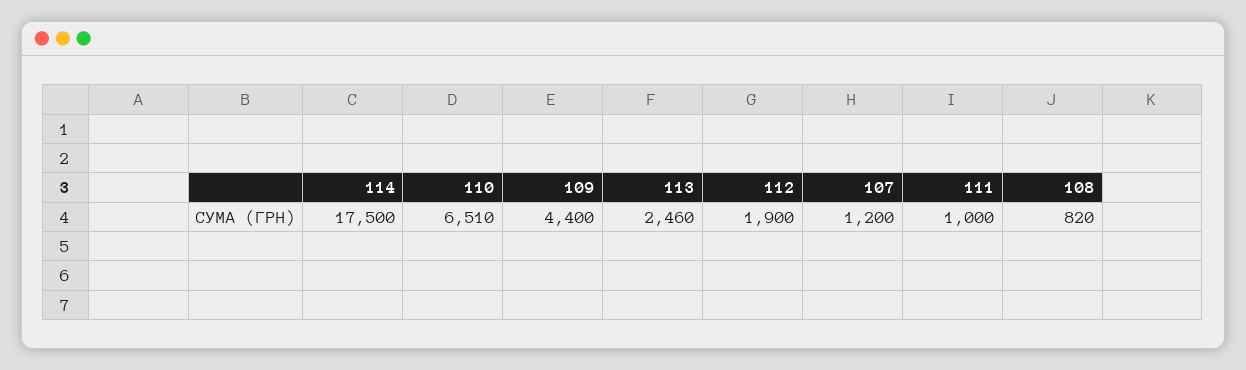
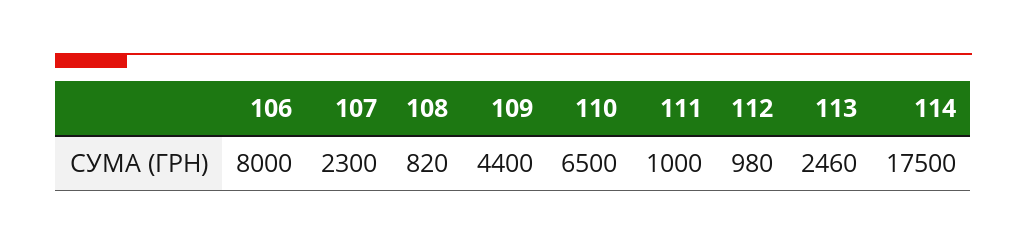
  {
    "114": 17500,
-   "110": 6510,
+   "110": 6500,
    "109": 4400,
    "113": 2460,
-   "112": 1900,
+   "112": 980,
-   "107": 1200,
+   "107": 2300,
    "111": 1000,
-   "108": 820
+   "108": 820,
+   "106": 8000
  }

